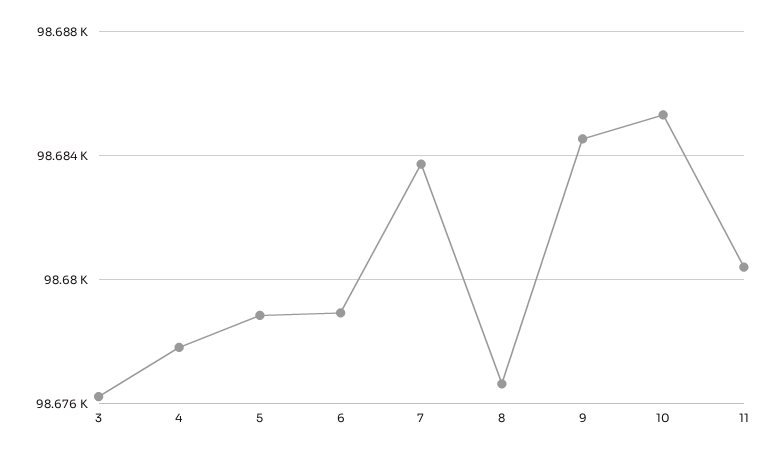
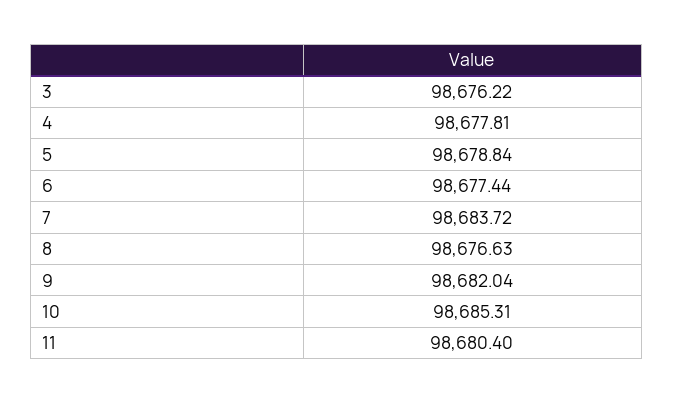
  {
    "3": 98676.22,
    "4": 98677.81,
    "5": 98678.84,
-   "6": 98679,
+   "6": 98677.44,
    "7": 98683.72,
    "8": 98676.63,
-   "9": 98684.5,
+   "9": 98682.04,
    "10": 98685.31,
    "11": 98680.4
  }

